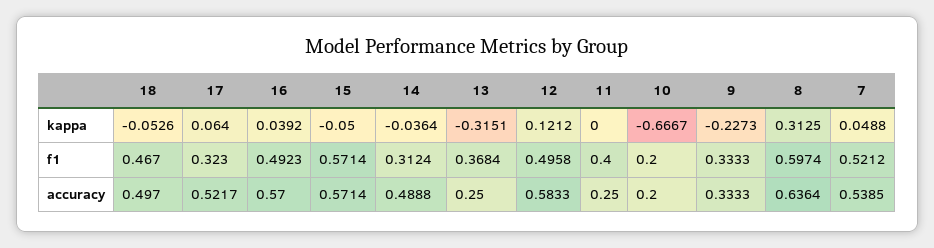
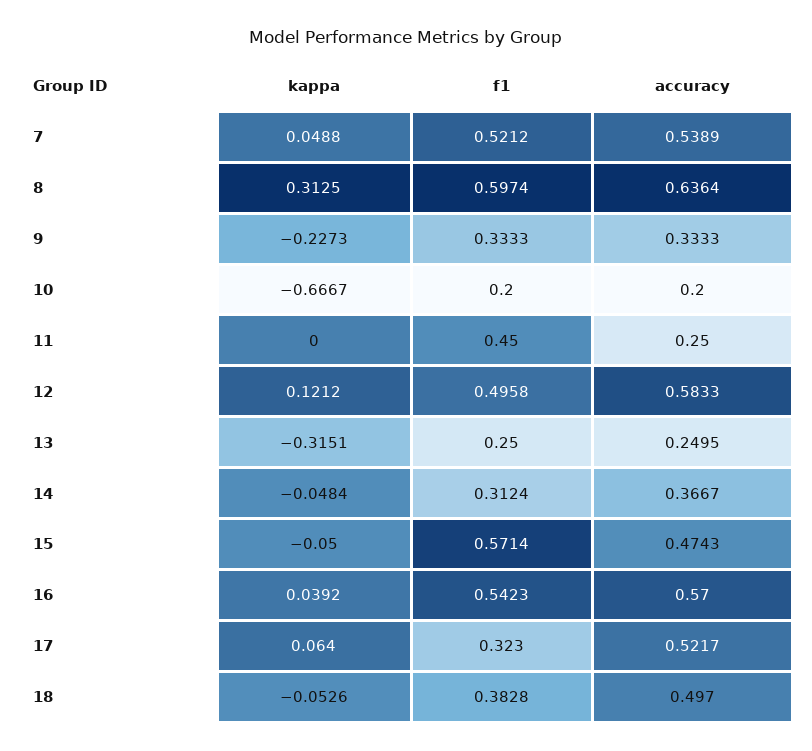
  {
    "18": {
      "kappa": -0.0526,
-     "f1": 0.467,
+     "f1": 0.3828,
      "accuracy": 0.497
    },
    "17": {
      "kappa": 0.064,
      "f1": 0.323,
      "accuracy": 0.5217
    },
    "16": {
      "kappa": 0.0392,
-     "f1": 0.4923,
+     "f1": 0.5423,
      "accuracy": 0.57
    },
    "15": {
      "kappa": -0.05,
      "f1": 0.5714,
-     "accuracy": 0.5714
+     "accuracy": 0.4743
    },
    "14": {
-     "kappa": -0.0364,
+     "kappa": -0.0484,
      "f1": 0.3124,
-     "accuracy": 0.4888
+     "accuracy": 0.3667
    },
    "13": {
      "kappa": -0.3151,
-     "f1": 0.3684,
+     "f1": 0.25,
-     "accuracy": 0.25
+     "accuracy": 0.2495
    },
    "12": {
      "kappa": 0.1212,
      "f1": 0.4958,
      "accuracy": 0.5833
    },
    "11": {
      "kappa": 0,
-     "f1": 0.4,
+     "f1": 0.45,
      "accuracy": 0.25
    },
    "10": {
      "kappa": -0.6667,
      "f1": 0.2,
      "accuracy": 0.2
    },
    "9": {
      "kappa": -0.2273,
      "f1": 0.3333,
      "accuracy": 0.3333
    },
    "8": {
      "kappa": 0.3125,
      "f1": 0.5974,
      "accuracy": 0.6364
    },
    "7": {
      "kappa": 0.0488,
      "f1": 0.5212,
-     "accuracy": 0.5385
+     "accuracy": 0.5389
    }
  }

